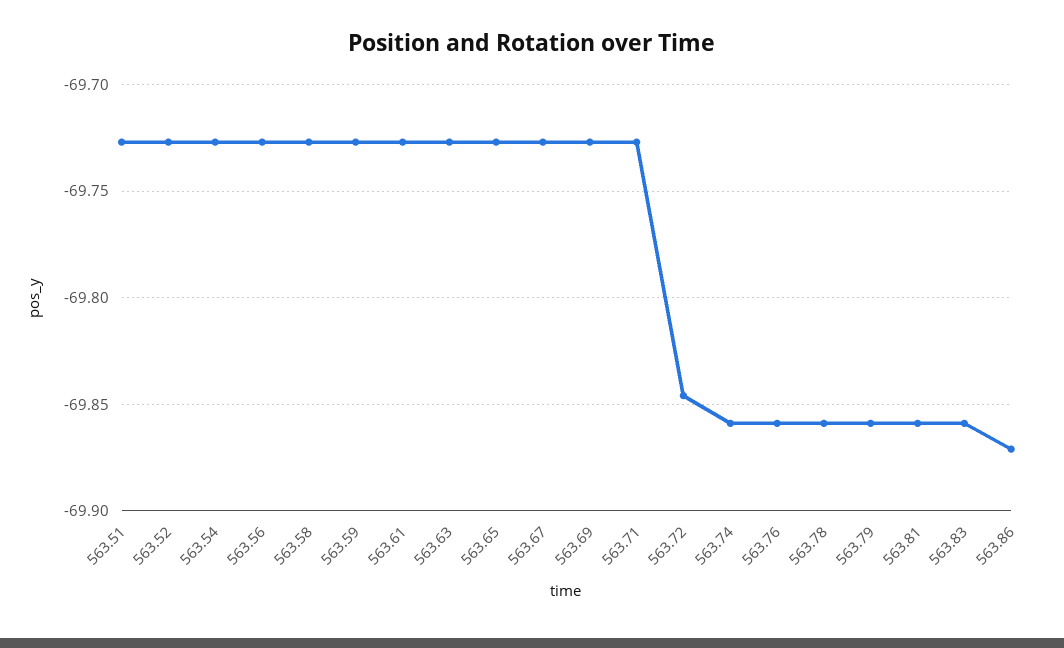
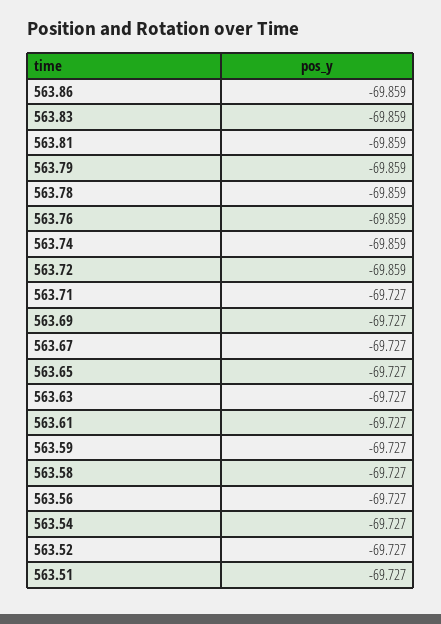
  {
    "563.51": -69.727,
    "563.52": -69.727,
    "563.54": -69.727,
    "563.56": -69.727,
    "563.58": -69.727,
    "563.59": -69.727,
    "563.61": -69.727,
    "563.63": -69.727,
    "563.65": -69.727,
    "563.67": -69.727,
    "563.69": -69.727,
    "563.71": -69.727,
-   "563.72": -69.845,
+   "563.72": -69.859,
    "563.74": -69.859,
    "563.76": -69.859,
    "563.78": -69.859,
    "563.79": -69.859,
    "563.81": -69.859,
    "563.83": -69.859,
-   "563.86": -69.87
+   "563.86": -69.859
  }

